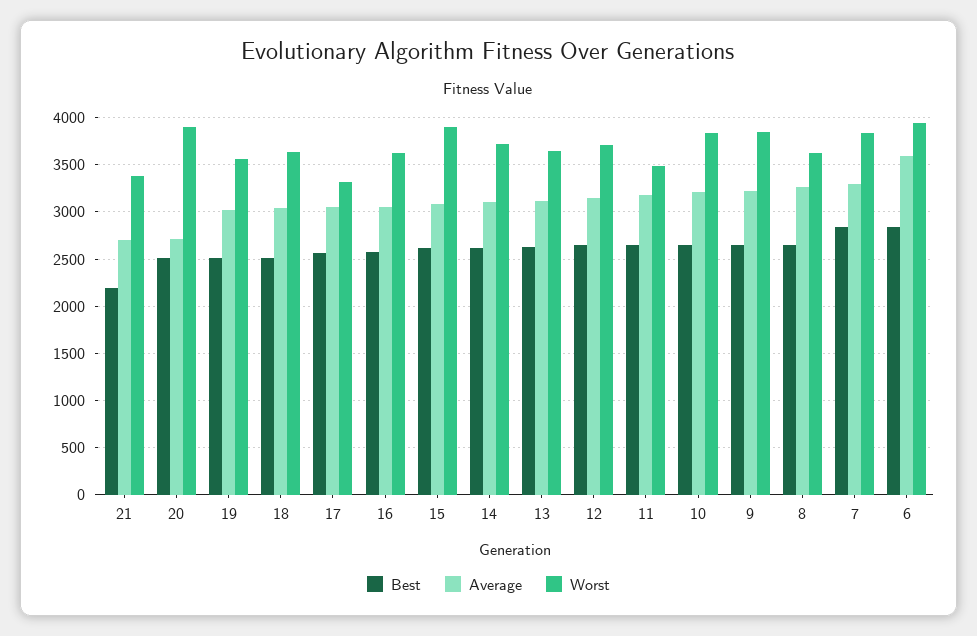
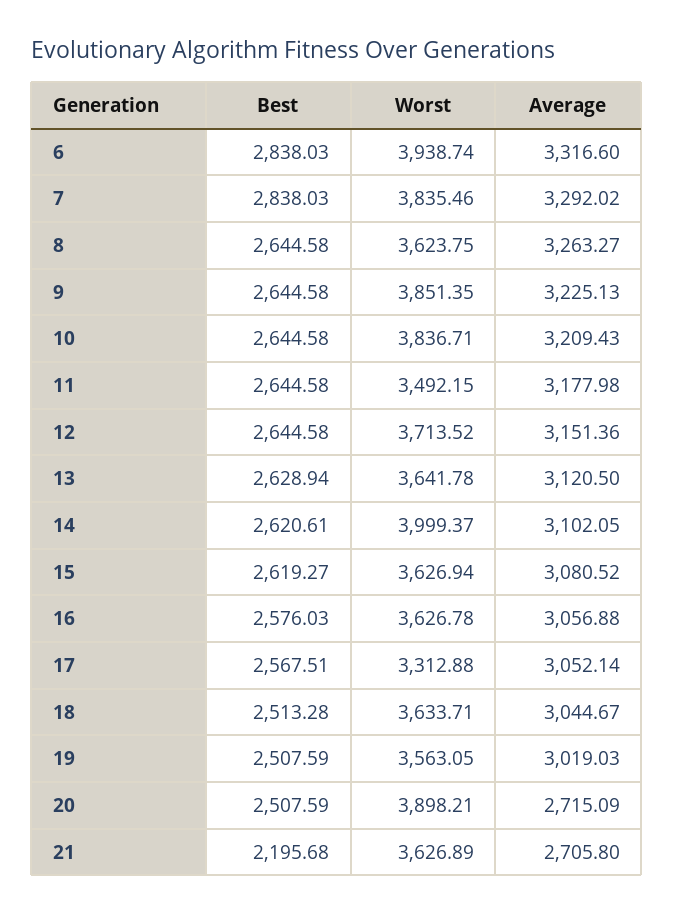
  {
    "Best": {
      "21": 2195.68,
      "20": 2507.59,
      "19": 2507.59,
      "18": 2513.28,
      "17": 2567.51,
      "16": 2576.03,
      "15": 2619.27,
      "14": 2620.61,
      "13": 2628.94,
      "12": 2644.58,
      "11": 2644.58,
      "10": 2644.58,
      "9": 2644.58,
      "8": 2644.58,
      "7": 2838.03,
      "6": 2838.03
    },
    "Average": {
      "21": 2705.8,
      "20": 2715.09,
      "19": 3019.03,
      "18": 3044.67,
      "17": 3052.14,
      "16": 3056.88,
      "15": 3080.52,
      "14": 3102.05,
      "13": 3120.5,
      "12": 3151.36,
      "11": 3177.98,
      "10": 3209.43,
      "9": 3225.13,
      "8": 3263.27,
      "7": 3292.02,
-     "6": 3600
+     "6": 3316.6
    },
    "Worst": {
-     "21": 3400,
+     "21": 3626.89,
      "20": 3898.21,
      "19": 3563.05,
      "18": 3633.71,
      "17": 3312.88,
      "16": 3626.78,
-     "15": 3900,
+     "15": 3626.94,
-     "14": 3700,
+     "14": 3999.37,
      "13": 3641.78,
      "12": 3713.52,
      "11": 3492.15,
      "10": 3836.71,
      "9": 3851.35,
      "8": 3623.75,
      "7": 3835.46,
      "6": 3938.74
    }
  }

